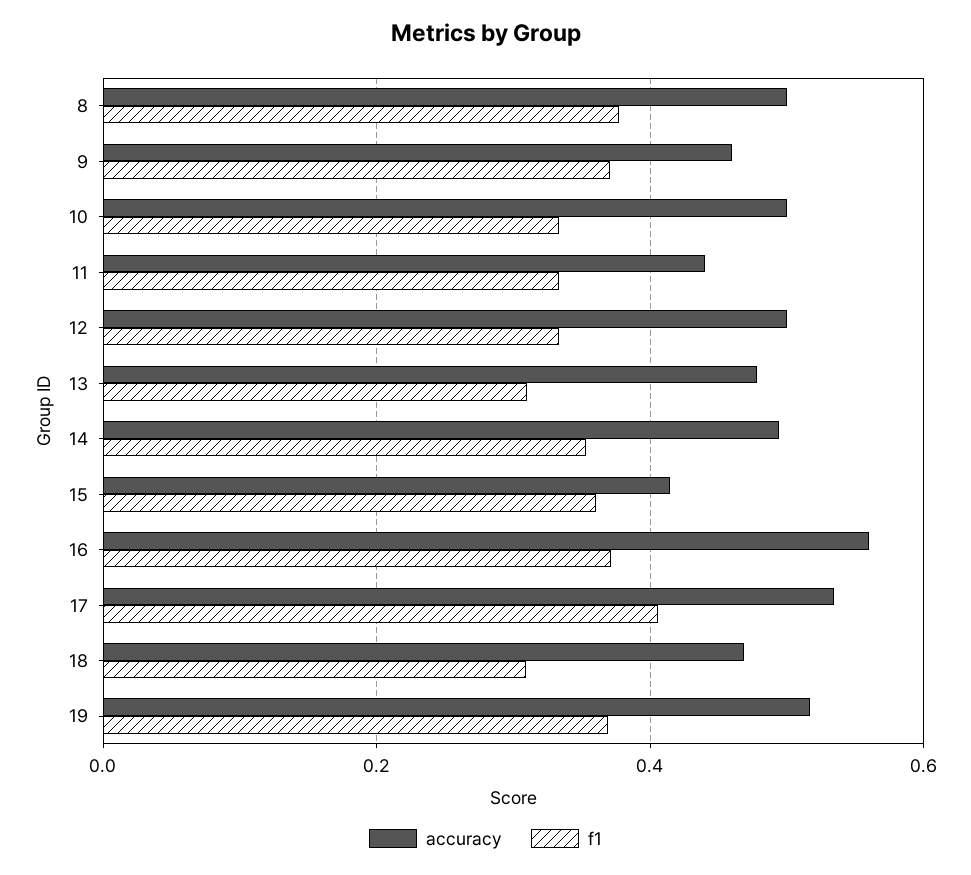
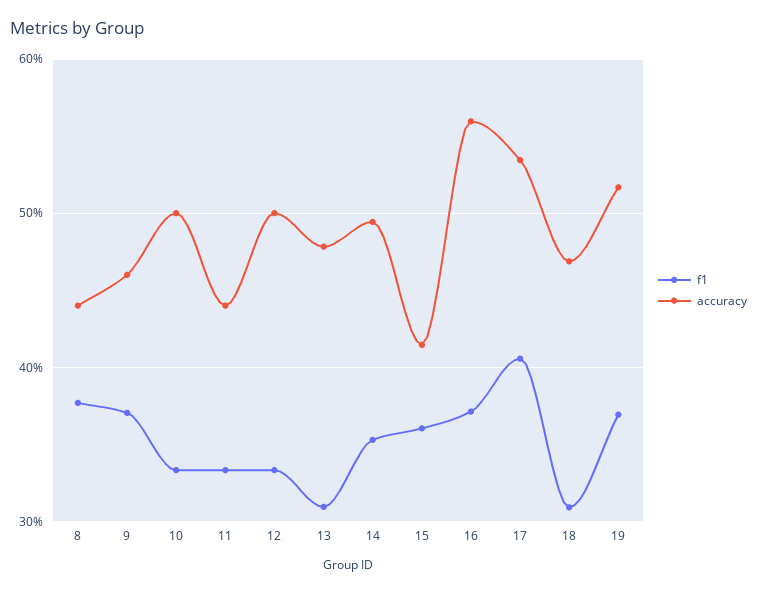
  {
    "accuracy": {
-     "8": 0.5,
+     "8": 0.44,
      "9": 0.46,
      "10": 0.5,
      "11": 0.44,
      "12": 0.5,
      "13": 0.48,
      "14": 0.49,
      "15": 0.41,
      "16": 0.56,
      "17": 0.53,
      "18": 0.47,
      "19": 0.52
    },
    "f1": {
      "8": 0.38,
      "9": 0.37,
      "10": 0.33,
      "11": 0.33,
      "12": 0.33,
      "13": 0.31,
      "14": 0.35,
      "15": 0.36,
      "16": 0.37,
      "17": 0.41,
      "18": 0.31,
      "19": 0.37
    }
  }

